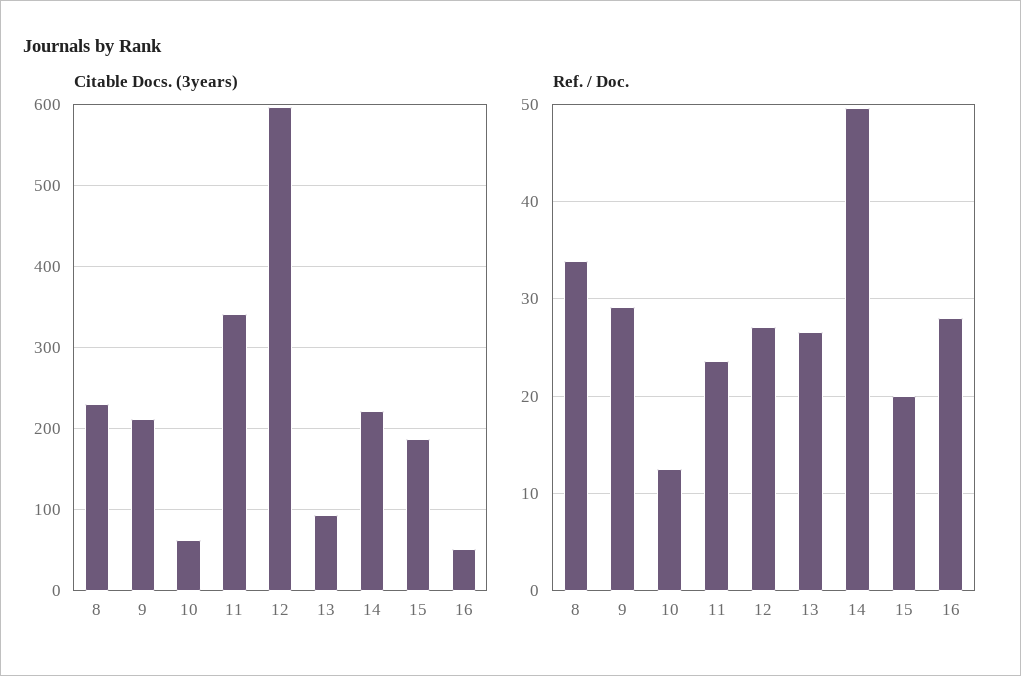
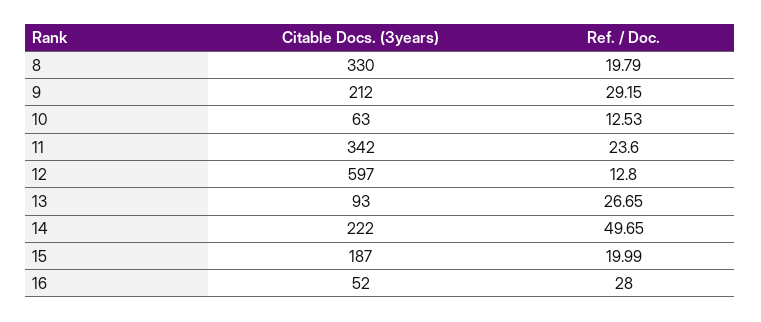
  {
    "Citable Docs. (3years)": {
-     "8": 230,
+     "8": 330,
      "9": 212,
      "10": 63,
      "11": 342,
      "12": 597,
      "13": 93,
      "14": 222,
      "15": 187,
      "16": 52
    },
    "Ref. / Doc.": {
-     "8": 34,
+     "8": 19.79,
      "9": 29.15,
      "10": 12.53,
      "11": 23.6,
-     "12": 27,
+     "12": 12.8,
      "13": 26.65,
      "14": 49.65,
      "15": 19.99,
      "16": 28
    }
  }

